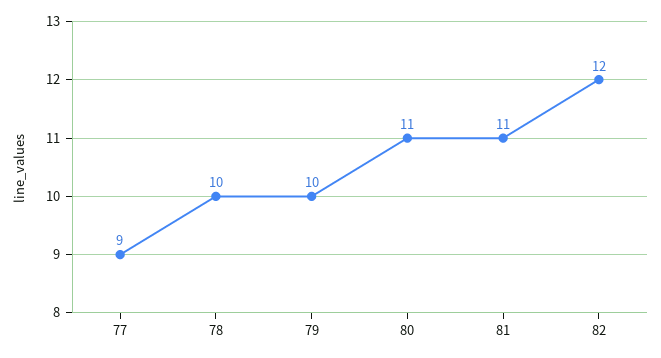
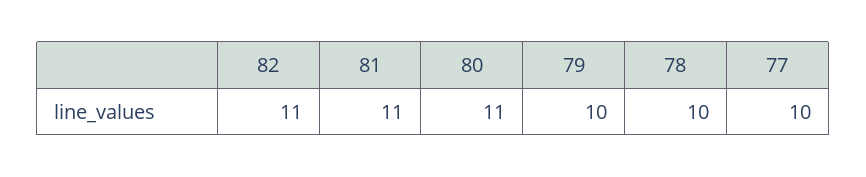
  {
-   "77": 9,
+   "77": 10,
    "78": 10,
    "79": 10,
    "80": 11,
    "81": 11,
-   "82": 12
+   "82": 11
  }

